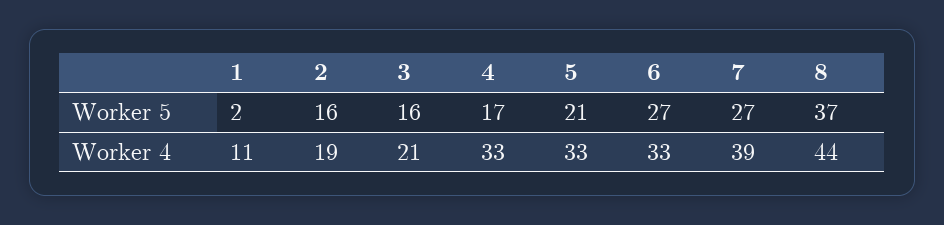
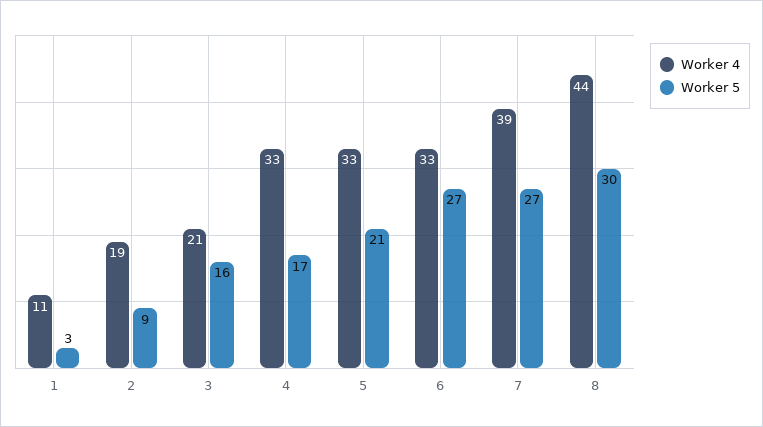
  {
    "Worker 5": {
-     "1": 2,
+     "1": 3,
-     "2": 16,
+     "2": 9,
      "3": 16,
      "4": 17,
      "5": 21,
      "6": 27,
      "7": 27,
-     "8": 37
+     "8": 30
    },
    "Worker 4": {
      "1": 11,
      "2": 19,
      "3": 21,
      "4": 33,
      "5": 33,
      "6": 33,
      "7": 39,
      "8": 44
    }
  }

